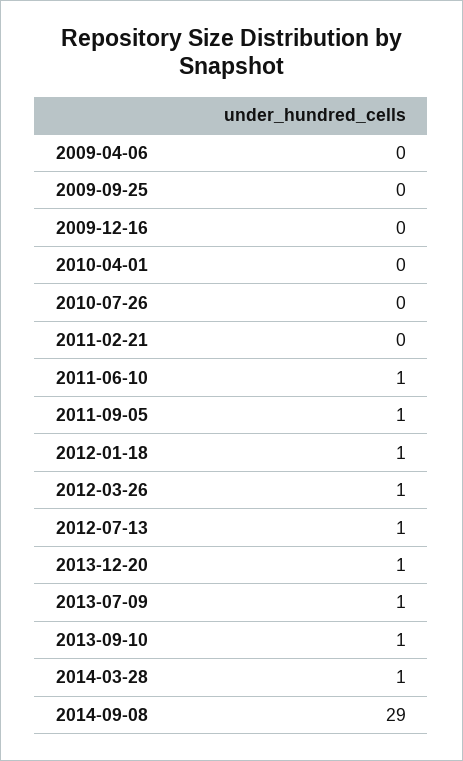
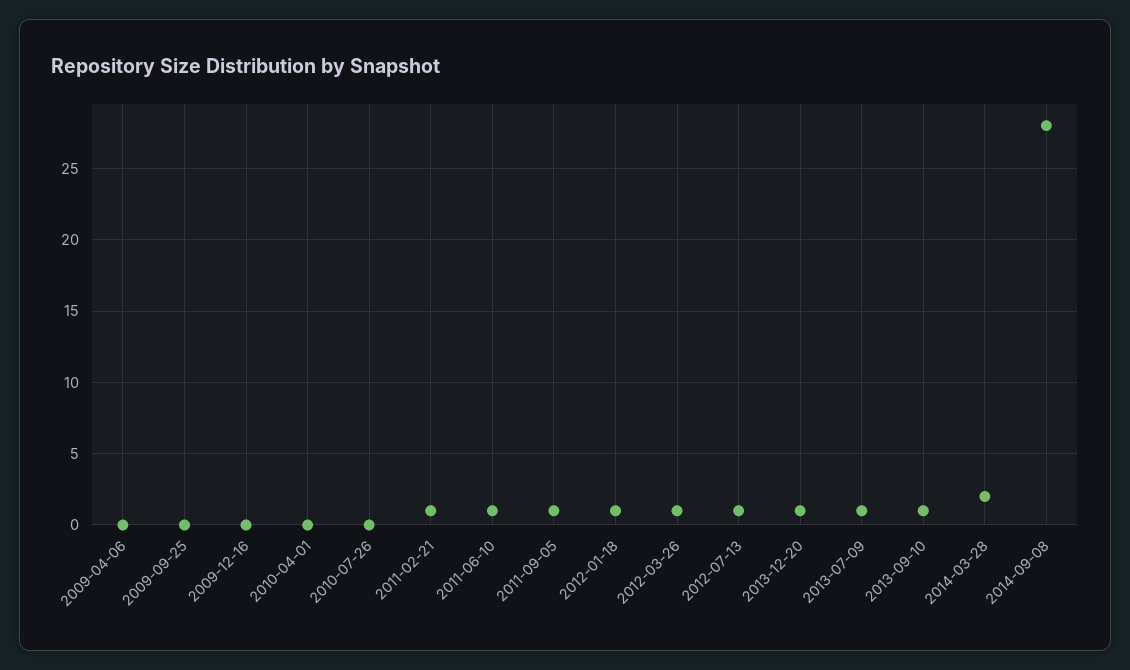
  {
    "2009-04-06": 0,
    "2009-09-25": 0,
    "2009-12-16": 0,
    "2010-04-01": 0,
    "2010-07-26": 0,
-   "2011-02-21": 0,
+   "2011-02-21": 1,
    "2011-06-10": 1,
    "2011-09-05": 1,
    "2012-01-18": 1,
    "2012-03-26": 1,
    "2012-07-13": 1,
    "2013-12-20": 1,
    "2013-07-09": 1,
    "2013-09-10": 1,
-   "2014-03-28": 1,
+   "2014-03-28": 2,
-   "2014-09-08": 29
+   "2014-09-08": 28
  }

